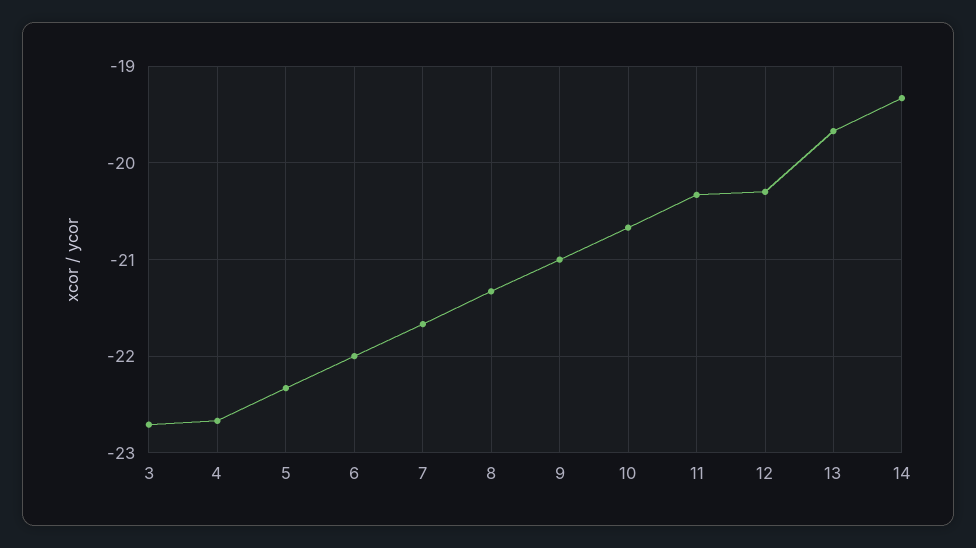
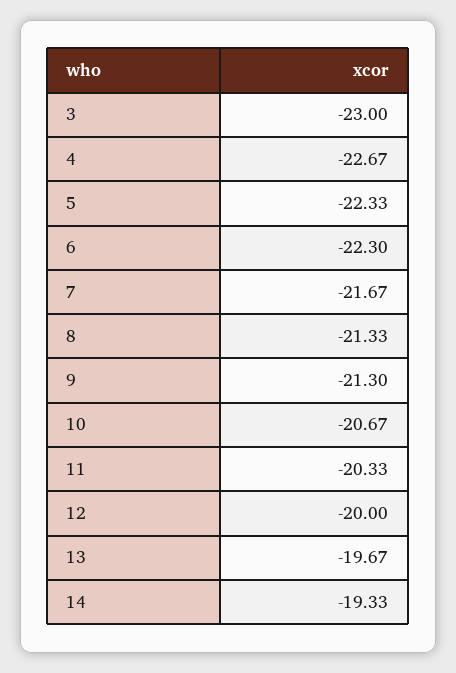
  {
-   "3": -22.7,
+   "3": -23,
    "4": -22.67,
    "5": -22.33,
-   "6": -22,
+   "6": -22.3,
    "7": -21.67,
    "8": -21.33,
-   "9": -21,
+   "9": -21.3,
    "10": -20.67,
    "11": -20.33,
-   "12": -20.3,
+   "12": -20,
    "13": -19.67,
    "14": -19.33
  }

